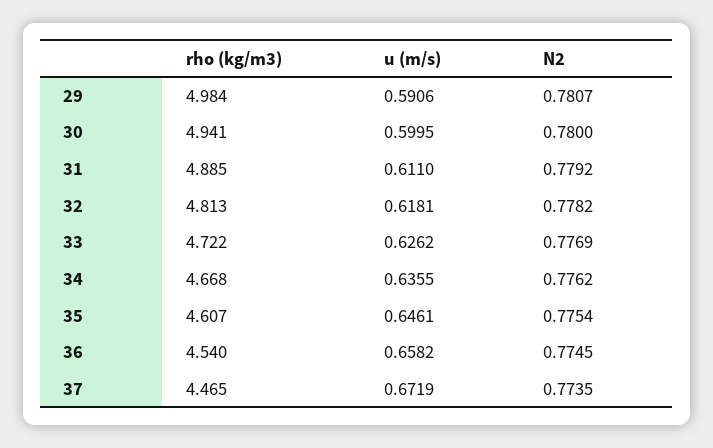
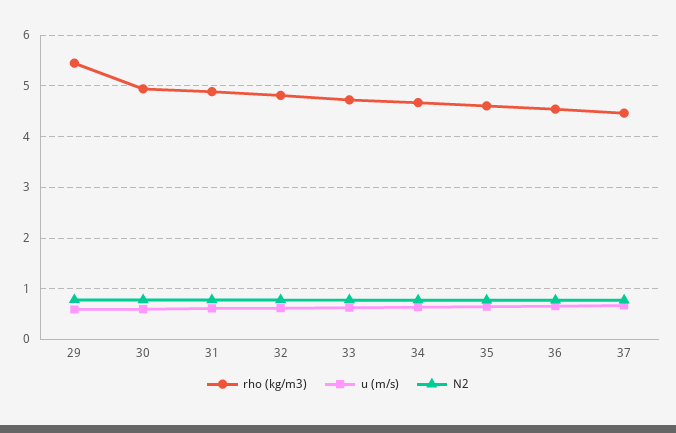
  {
    "rho (kg/m3)": {
-     "29": 4.984,
+     "29": 5.4,
      "30": 4.941,
      "31": 4.885,
      "32": 4.813,
      "33": 4.722,
      "34": 4.668,
      "35": 4.607,
      "36": 4.54,
      "37": 4.465
    },
    "u (m/s)": {
      "29": 0.5906,
      "30": 0.5995,
      "31": 0.611,
      "32": 0.6181,
      "33": 0.6262,
      "34": 0.6355,
      "35": 0.6461,
      "36": 0.6582,
      "37": 0.6719
    },
    "N2": {
      "29": 0.7807,
      "30": 0.78,
      "31": 0.7792,
      "32": 0.7782,
      "33": 0.7769,
      "34": 0.7762,
      "35": 0.7754,
      "36": 0.7745,
      "37": 0.7735
    }
  }

